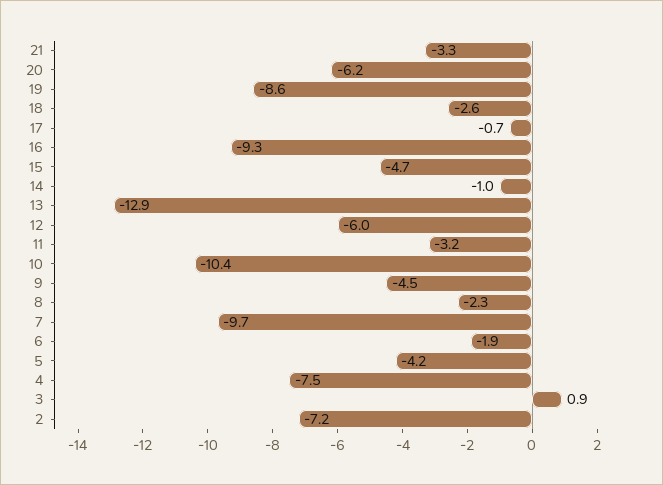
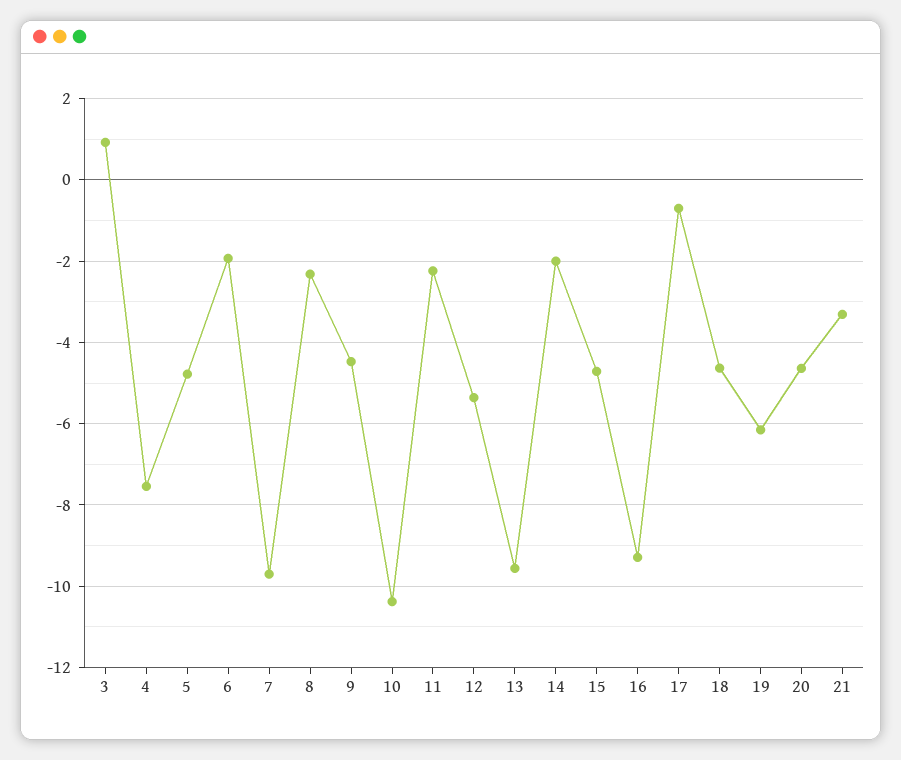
  {
    "21": -3.3,
-   "20": -6.2,
+   "20": -4.6,
-   "19": -8.6,
+   "19": -6.2,
-   "18": -2.6,
+   "18": -4.6,
    "17": -0.7,
    "16": -9.3,
    "15": -4.7,
-   "14": -1,
+   "14": -2,
-   "13": -12.9,
+   "13": -9.6,
-   "12": -6,
+   "12": -5.4,
-   "11": -3.2,
+   "11": -2.2,
    "10": -10.4,
    "9": -4.5,
    "8": -2.3,
    "7": -9.7,
    "6": -1.9,
-   "5": -4.2,
+   "5": -4.8,
    "4": -7.5,
-   "3": 0.9,
+   "3": 0.9
-   "2": -7.2
  }

